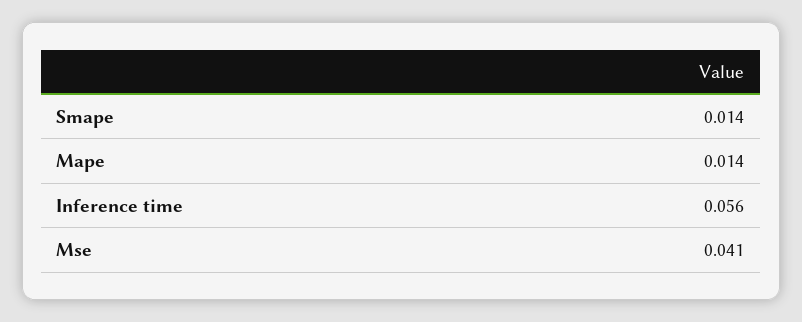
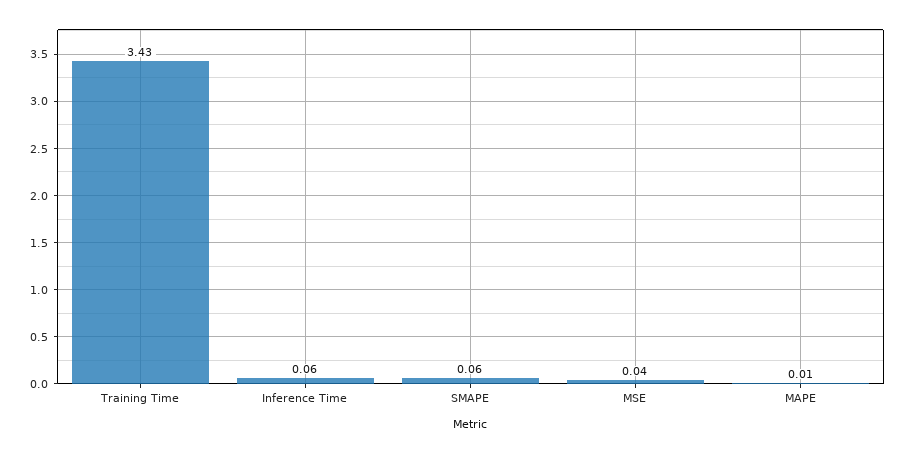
  {
-   "Smape": 0.014,
+   "Smape": 0.06,
    "Mape": 0.014,
    "Inference time": 0.056,
-   "Mse": 0.041
+   "Mse": 0.041,
+   "Training Time": 3.43
  }

